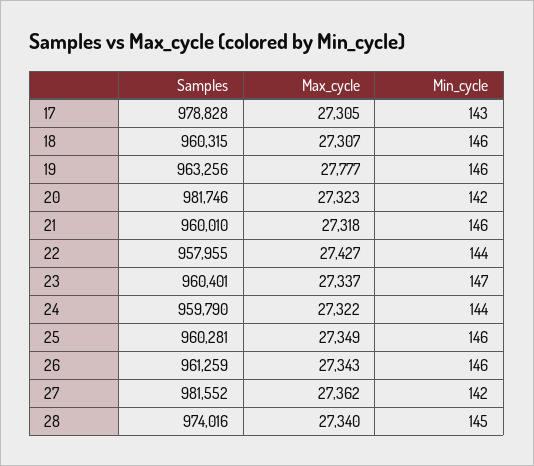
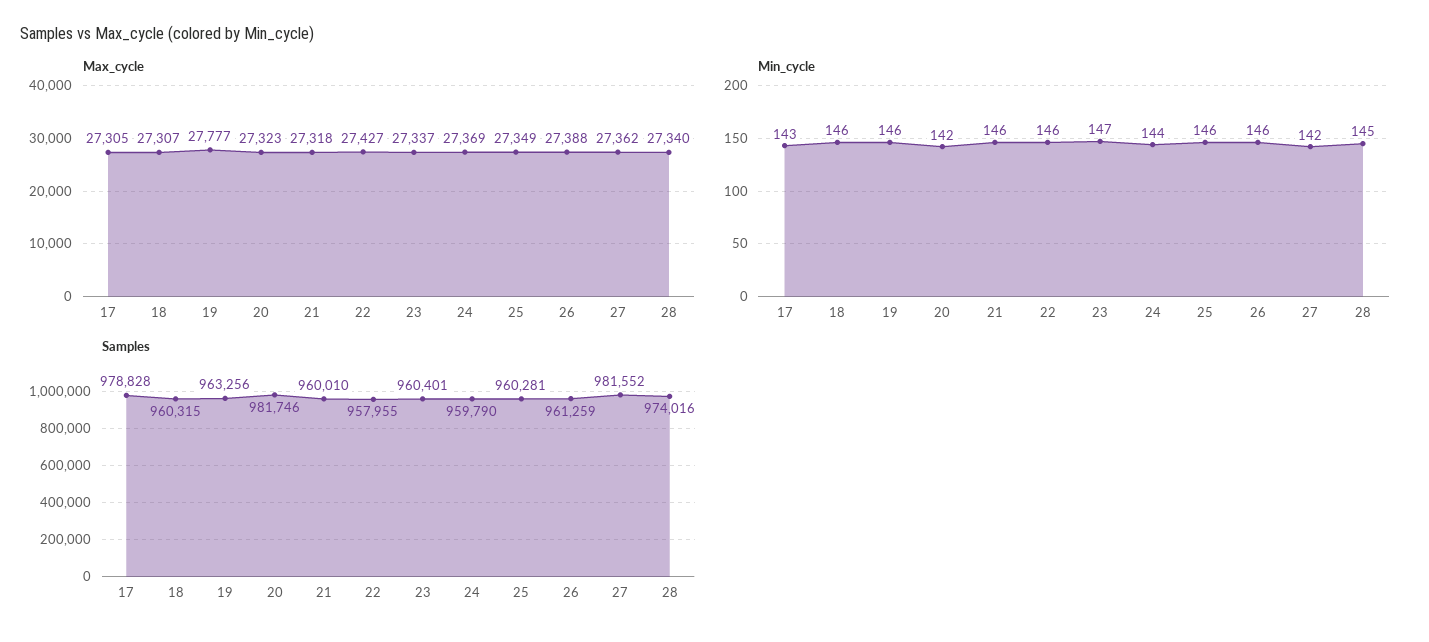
  {
    "Samples": {
      "17": 978828,
      "18": 960315,
      "19": 963256,
      "20": 981746,
      "21": 960010,
      "22": 957955,
      "23": 960401,
      "24": 959790,
      "25": 960281,
      "26": 961259,
      "27": 981552,
      "28": 974016
    },
    "Max_cycle": {
      "17": 27305,
      "18": 27307,
      "19": 27777,
      "20": 27323,
      "21": 27318,
      "22": 27427,
      "23": 27337,
-     "24": 27322,
+     "24": 27369,
      "25": 27349,
-     "26": 27343,
+     "26": 27388,
      "27": 27362,
      "28": 27340
    },
    "Min_cycle": {
      "17": 143,
      "18": 146,
      "19": 146,
      "20": 142,
      "21": 146,
-     "22": 144,
+     "22": 146,
      "23": 147,
      "24": 144,
      "25": 146,
      "26": 146,
      "27": 142,
      "28": 145
    }
  }

